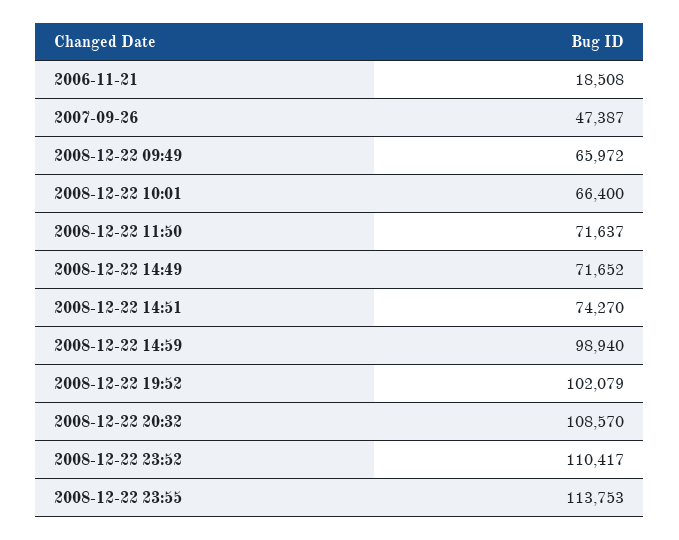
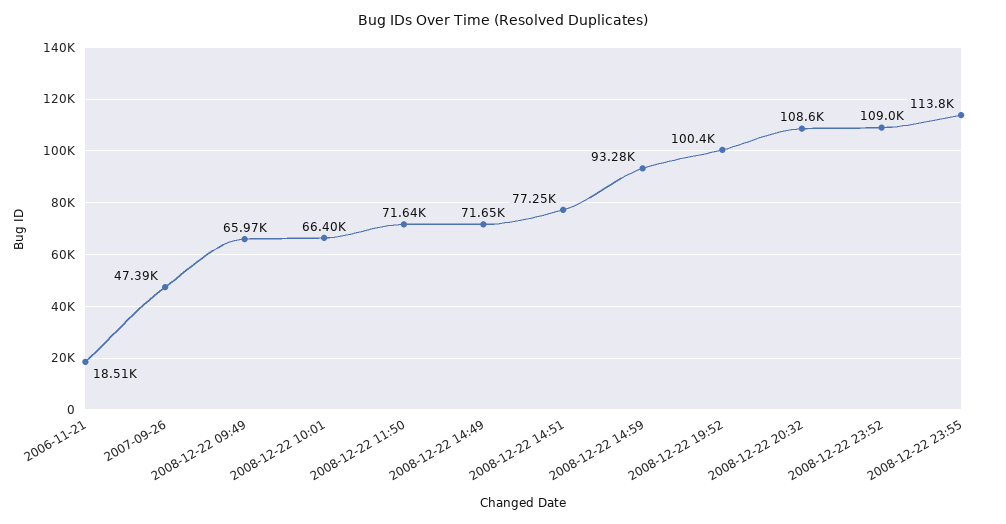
  {
    "2006-11-21": 18508,
    "2007-09-26": 47387,
    "2008-12-22 09:49": 65972,
    "2008-12-22 10:01": 66400,
    "2008-12-22 11:50": 71637,
    "2008-12-22 14:49": 71652,
-   "2008-12-22 14:51": 74270,
+   "2008-12-22 14:51": 77250,
-   "2008-12-22 14:59": 98940,
+   "2008-12-22 14:59": 93280,
-   "2008-12-22 19:52": 102079,
+   "2008-12-22 19:52": 100400,
    "2008-12-22 20:32": 108570,
-   "2008-12-22 23:52": 110417,
+   "2008-12-22 23:52": 109000,
    "2008-12-22 23:55": 113753
  }

